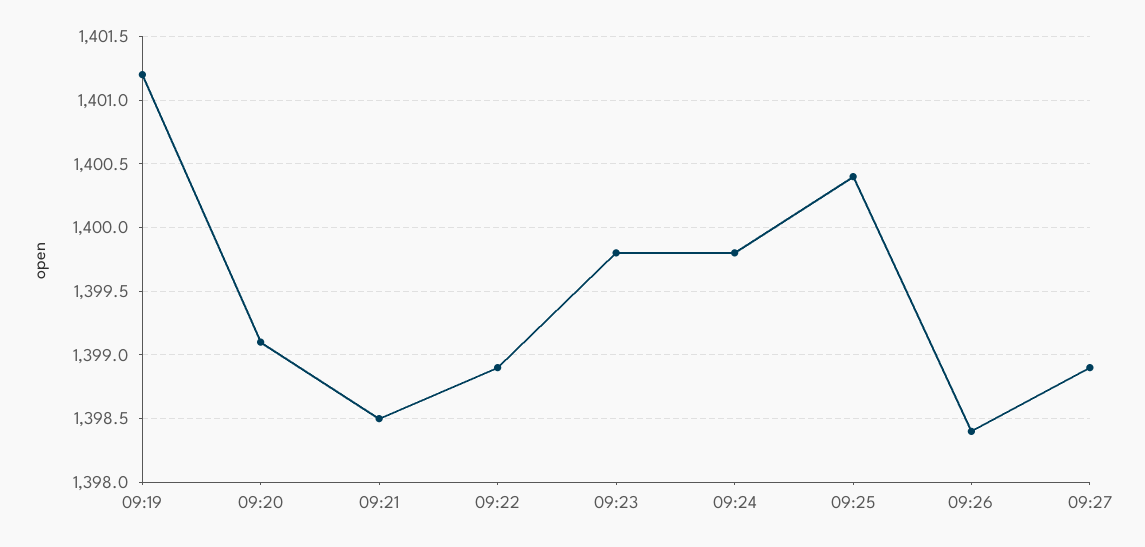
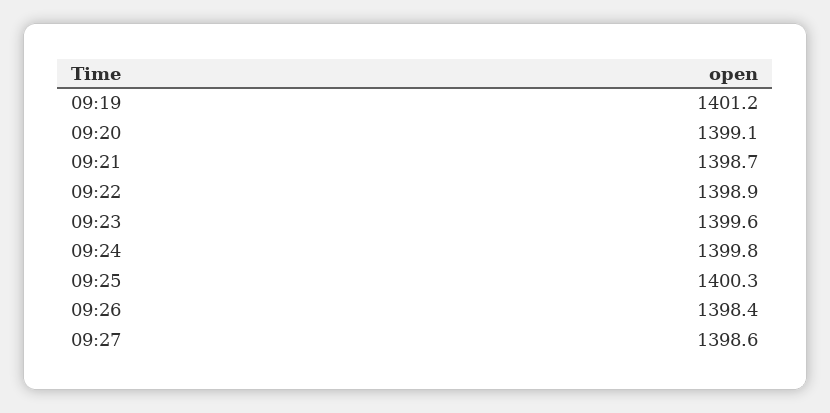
  {
    "09:19": 1401.2,
    "09:20": 1399.1,
-   "09:21": 1398.5,
+   "09:21": 1398.7,
    "09:22": 1398.9,
-   "09:23": 1399.8,
+   "09:23": 1399.6,
    "09:24": 1399.8,
-   "09:25": 1400.4,
+   "09:25": 1400.3,
    "09:26": 1398.4,
-   "09:27": 1398.9
+   "09:27": 1398.6
  }

